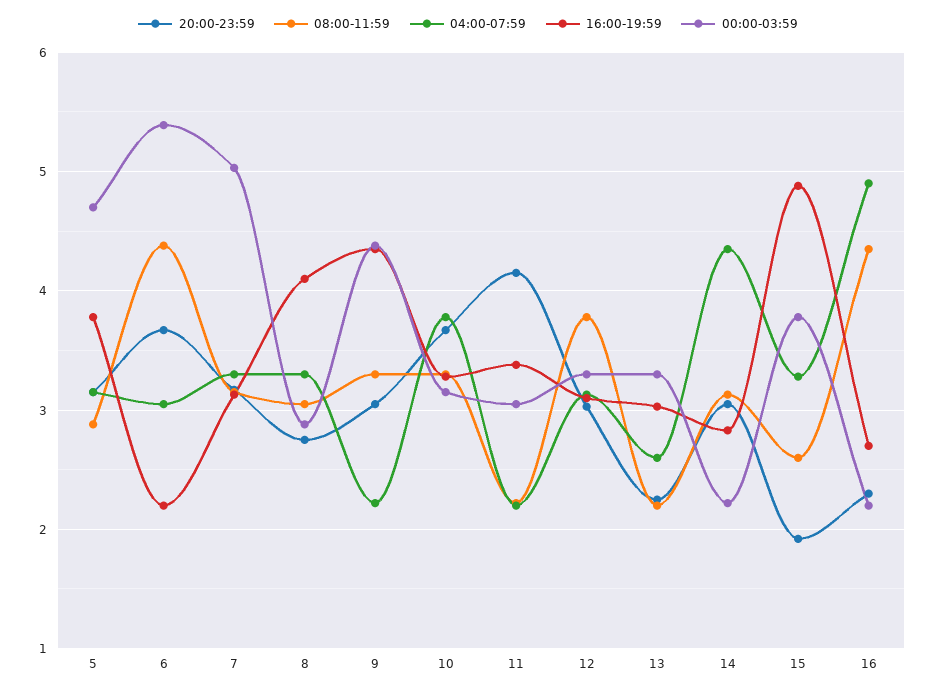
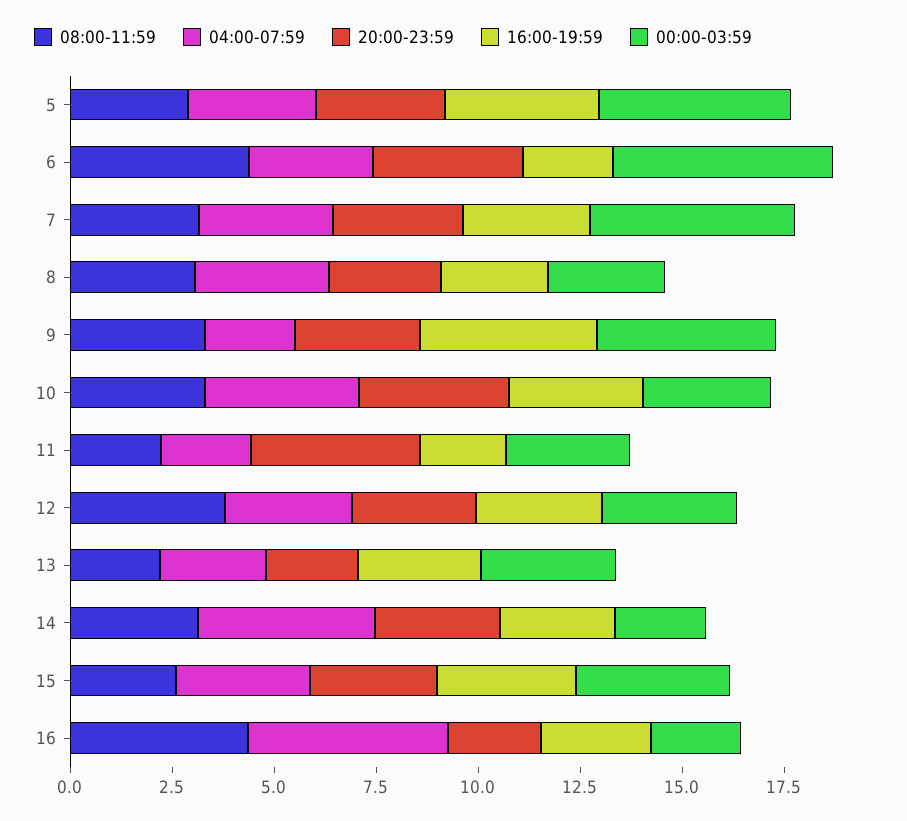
  {
    "20:00-23:59": {
      "5": 3.2,
      "6": 3.7,
      "7": 3.2,
      "8": 2.8,
      "9": 3.1,
      "10": 3.7,
      "11": 4.2,
      "12": 3,
      "13": 2.3,
      "14": 3.1,
-     "15": 1.9,
+     "15": 3,
      "16": 2.3
    },
    "08:00-11:59": {
      "5": 2.9,
      "6": 4.4,
      "7": 3.2,
      "8": 3.1,
      "9": 3.3,
      "10": 3.3,
      "11": 2.2,
      "12": 3.8,
      "13": 2.2,
      "14": 3.1,
      "15": 2.6,
      "16": 4.4
    },
    "04:00-07:59": {
      "5": 3.2,
      "6": 3.1,
      "7": 3.3,
      "8": 3.3,
      "9": 2.2,
      "10": 3.8,
      "11": 2.2,
      "12": 3.1,
      "13": 2.6,
      "14": 4.4,
      "15": 3.3,
      "16": 4.9
    },
    "16:00-19:59": {
      "5": 3.8,
      "6": 2.2,
      "7": 3.1,
-     "8": 4.1,
+     "8": 2.5,
      "9": 4.4,
      "10": 3.3,
-     "11": 3.4,
+     "11": 2,
      "12": 3.1,
      "13": 3,
      "14": 2.8,
-     "15": 4.9,
+     "15": 3.5,
      "16": 2.7
    },
    "00:00-03:59": {
      "5": 4.7,
      "6": 5.4,
      "7": 5,
      "8": 2.9,
      "9": 4.4,
      "10": 3.2,
      "11": 3.1,
      "12": 3.3,
      "13": 3.3,
      "14": 2.2,
      "15": 3.8,
      "16": 2.2
    }
  }

